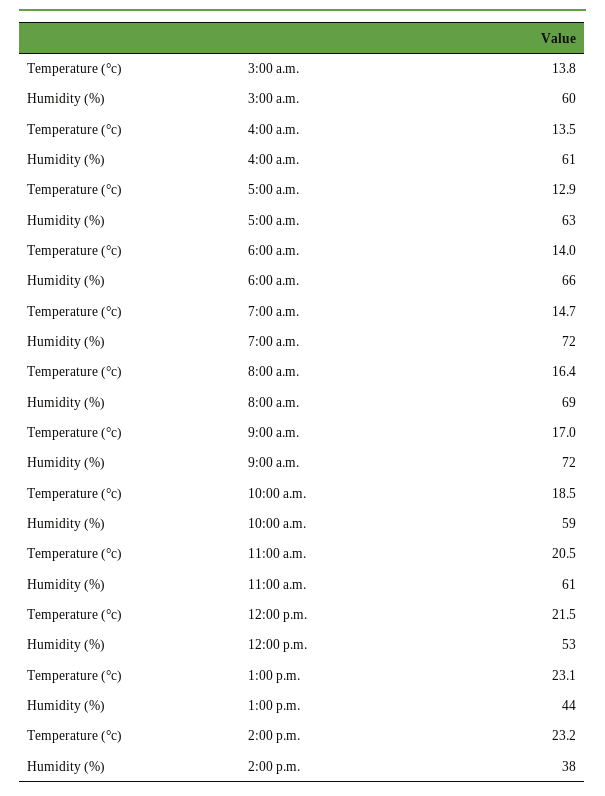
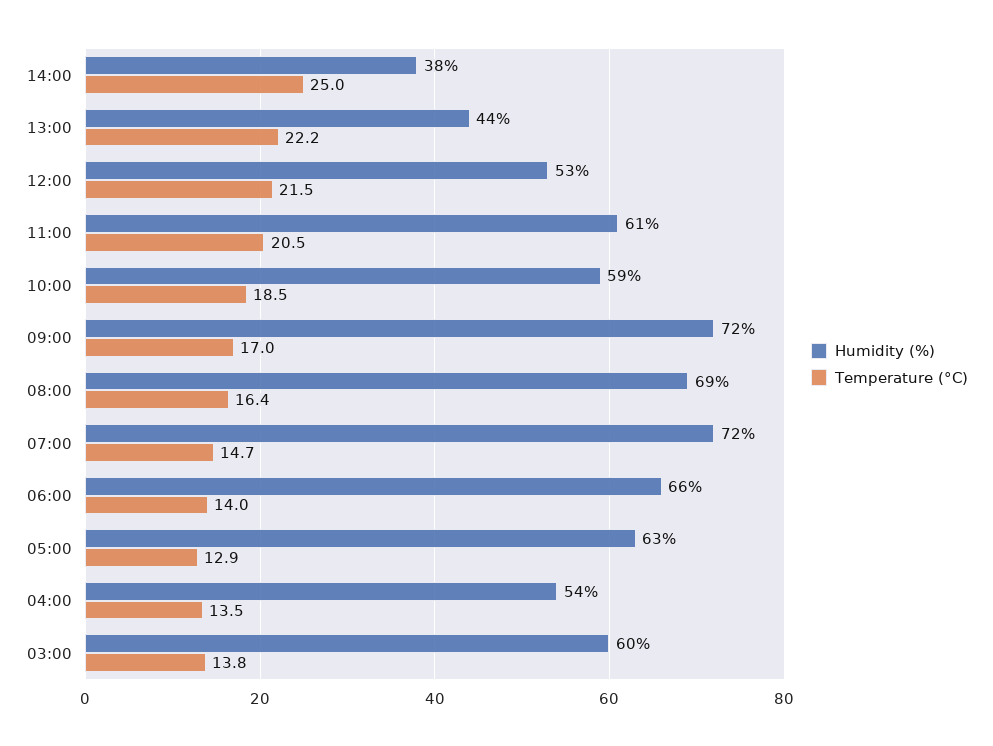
  {
    "Temperature (°c)": {
      "3:00 a.m.": 13.8,
      "4:00 a.m.": 13.5,
      "5:00 a.m.": 12.9,
      "6:00 a.m.": 14,
      "7:00 a.m.": 14.7,
      "8:00 a.m.": 16.4,
      "9:00 a.m.": 17,
      "10:00 a.m.": 18.5,
      "11:00 a.m.": 20.5,
      "12:00 p.m.": 21.5,
-     "1:00 p.m.": 23.1,
+     "1:00 p.m.": 22.2,
-     "2:00 p.m.": 23.2
+     "2:00 p.m.": 25
    },
    "Humidity (%)": {
      "3:00 a.m.": 60,
-     "4:00 a.m.": 61,
+     "4:00 a.m.": 54,
      "5:00 a.m.": 63,
      "6:00 a.m.": 66,
      "7:00 a.m.": 72,
      "8:00 a.m.": 69,
      "9:00 a.m.": 72,
      "10:00 a.m.": 59,
      "11:00 a.m.": 61,
      "12:00 p.m.": 53,
      "1:00 p.m.": 44,
      "2:00 p.m.": 38
    }
  }

